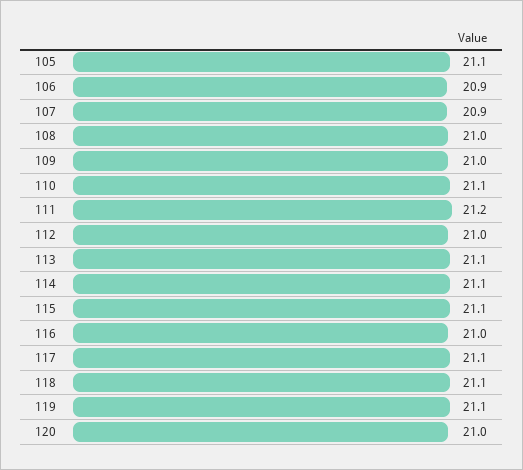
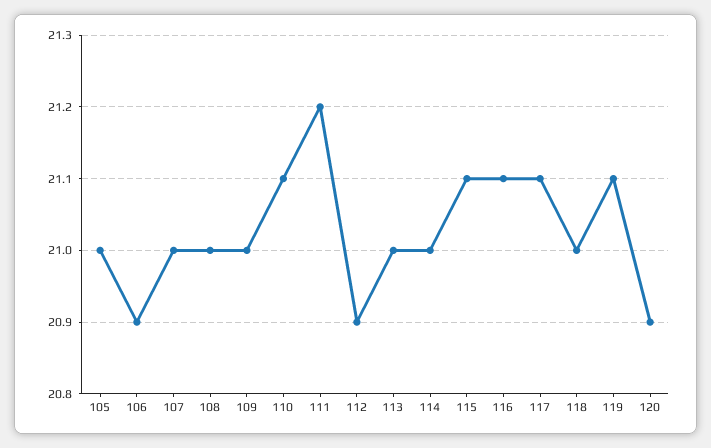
  {
-   "105": 21.1,
+   "105": 21,
    "106": 20.9,
-   "107": 20.9,
+   "107": 21,
    "108": 21,
    "109": 21,
    "110": 21.1,
    "111": 21.2,
-   "112": 21,
+   "112": 20.9,
-   "113": 21.1,
+   "113": 21,
-   "114": 21.1,
+   "114": 21,
    "115": 21.1,
-   "116": 21,
+   "116": 21.1,
    "117": 21.1,
-   "118": 21.1,
+   "118": 21,
    "119": 21.1,
-   "120": 21
+   "120": 20.9
  }

